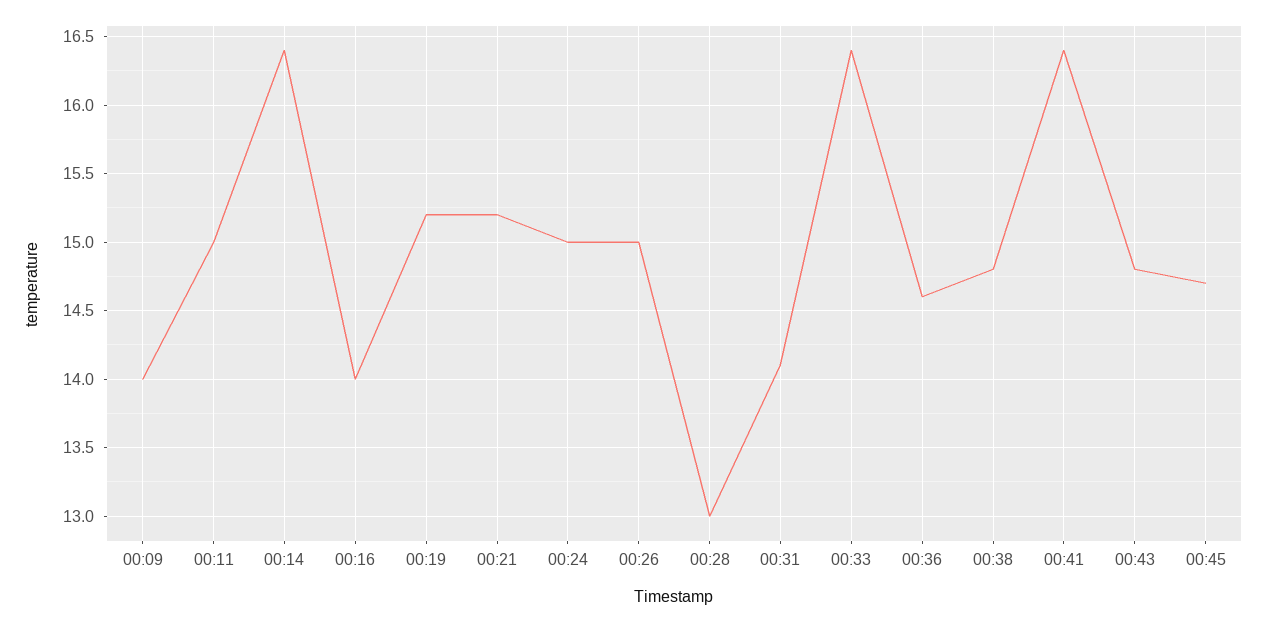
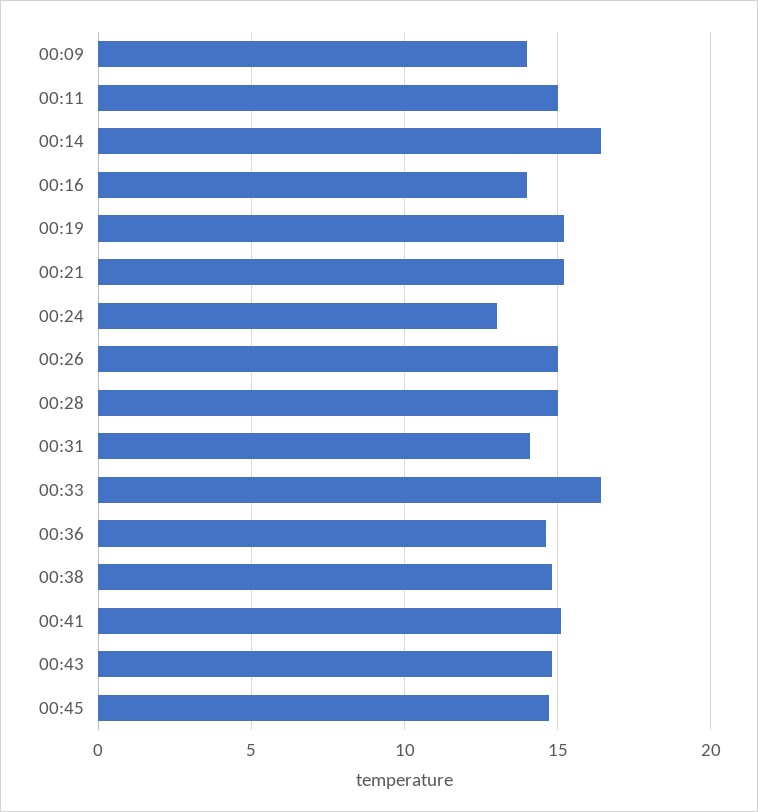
  {
    "00:09": 14,
    "00:11": 15,
    "00:14": 16.4,
    "00:16": 14,
    "00:19": 15.2,
    "00:21": 15.2,
-   "00:24": 15,
+   "00:24": 13,
    "00:26": 15,
-   "00:28": 13,
+   "00:28": 15,
    "00:31": 14.1,
    "00:33": 16.4,
    "00:36": 14.6,
    "00:38": 14.8,
-   "00:41": 16.4,
+   "00:41": 15,
    "00:43": 14.8,
    "00:45": 14.7
  }

